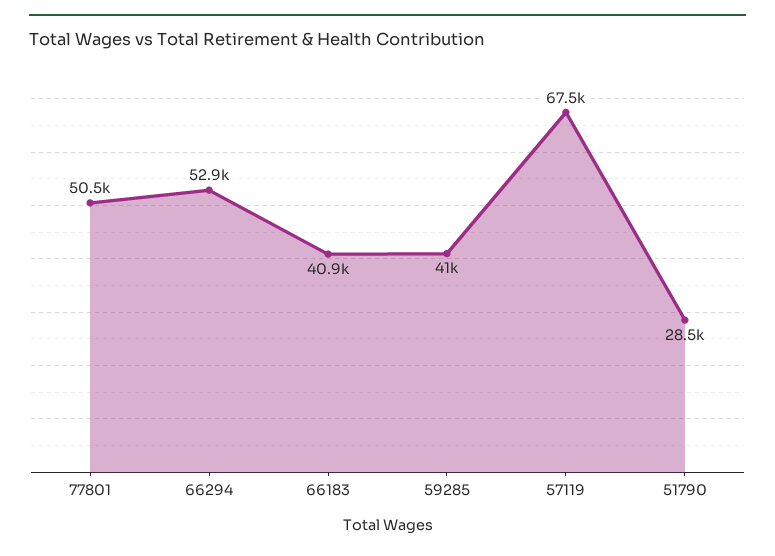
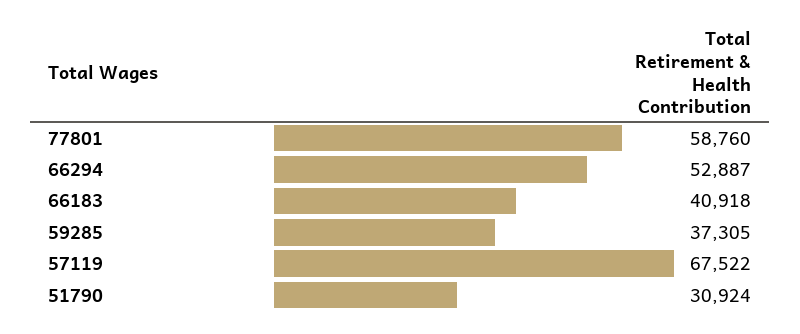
  {
-   "77801": 50500,
+   "77801": 58760,
    "66294": 52887,
    "66183": 40918,
-   "59285": 41000,
+   "59285": 37305,
    "57119": 67522,
-   "51790": 28500
+   "51790": 30924
  }

